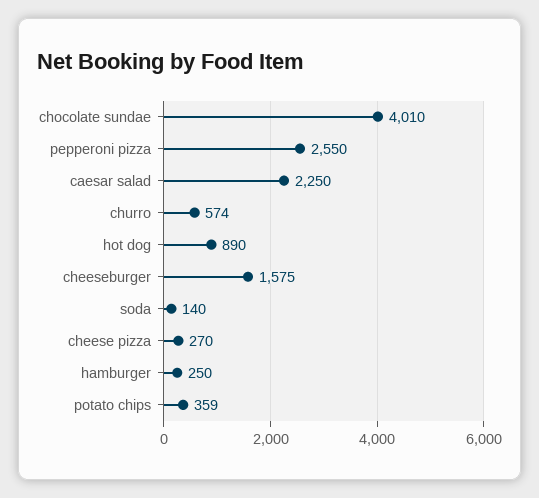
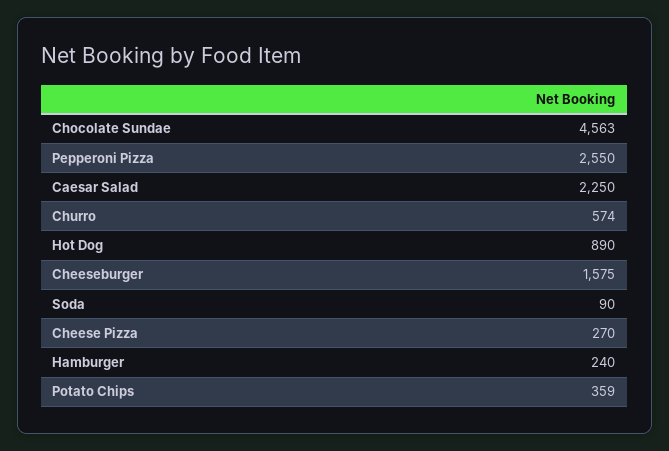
  {
-   "chocolate sundae": 4010,
+   "chocolate sundae": 4563,
    "pepperoni pizza": 2550,
    "caesar salad": 2250,
    "churro": 574,
    "hot dog": 890,
    "cheeseburger": 1575,
-   "soda": 140,
+   "soda": 90,
    "cheese pizza": 270,
-   "hamburger": 250,
+   "hamburger": 240,
    "potato chips": 359
  }

